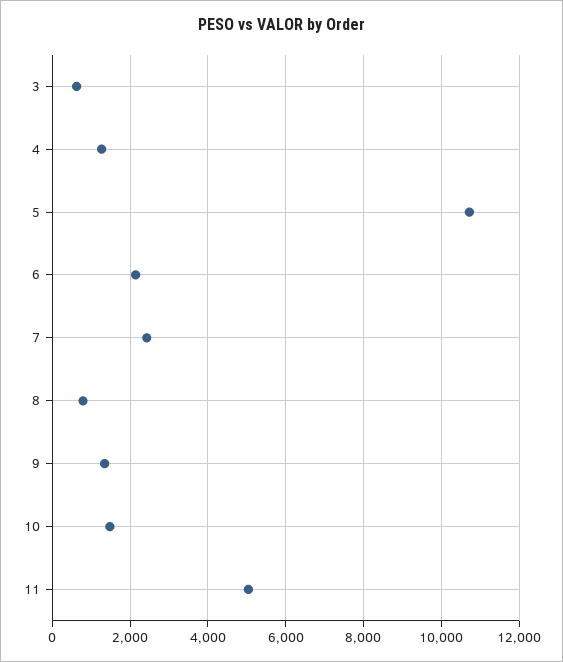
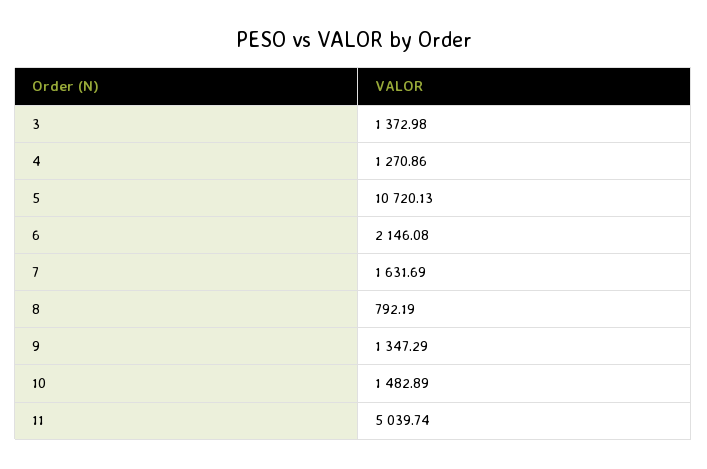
  {
-   "3": 600,
+   "3": 1372.98,
    "4": 1270.86,
    "5": 10720.13,
    "6": 2146.08,
-   "7": 2400,
+   "7": 1631.69,
    "8": 792.19,
    "9": 1347.29,
    "10": 1482.89,
    "11": 5039.74
  }

